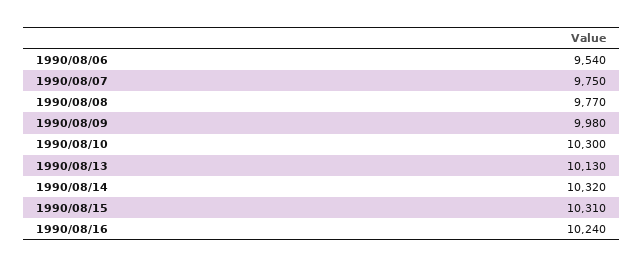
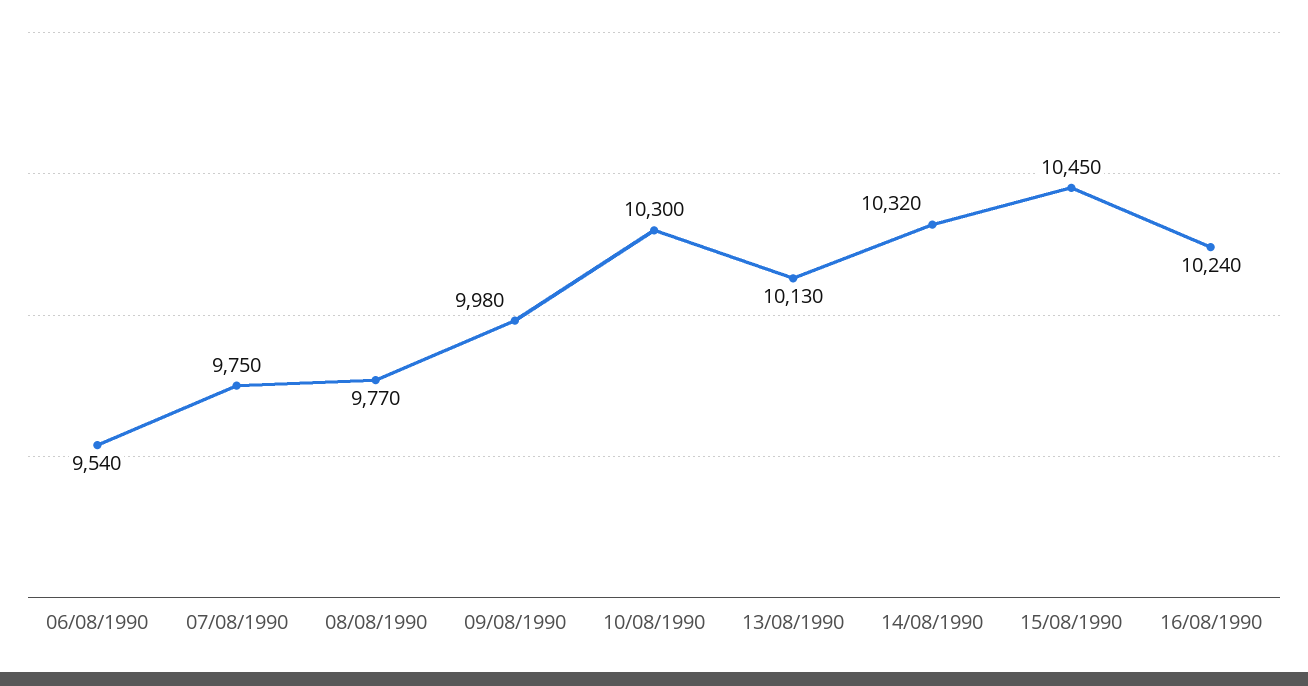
  {
    "1990/08/06": 9540,
    "1990/08/07": 9750,
    "1990/08/08": 9770,
    "1990/08/09": 9980,
    "1990/08/10": 10300,
    "1990/08/13": 10130,
    "1990/08/14": 10320,
-   "1990/08/15": 10310,
+   "1990/08/15": 10450,
    "1990/08/16": 10240
  }

